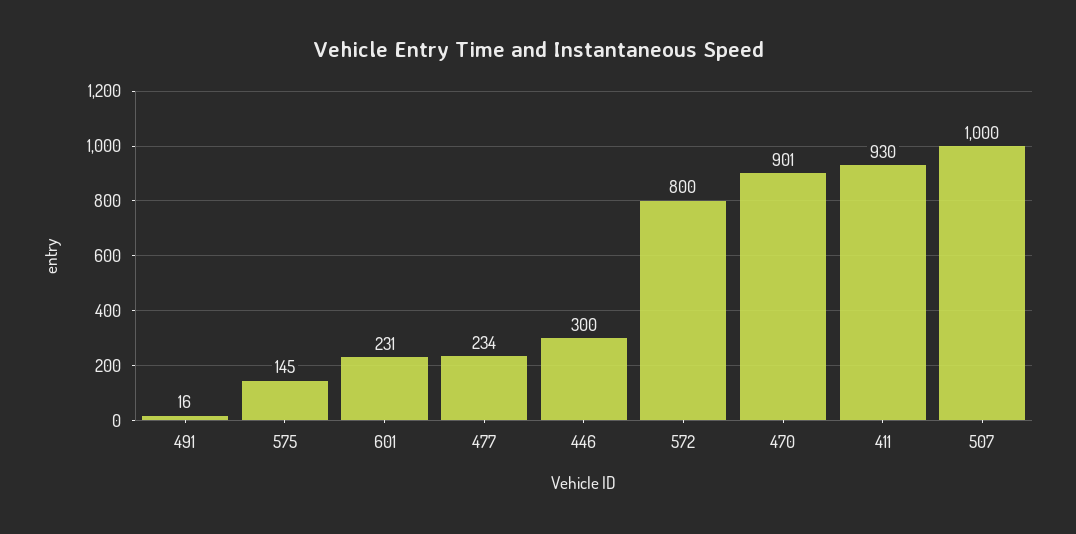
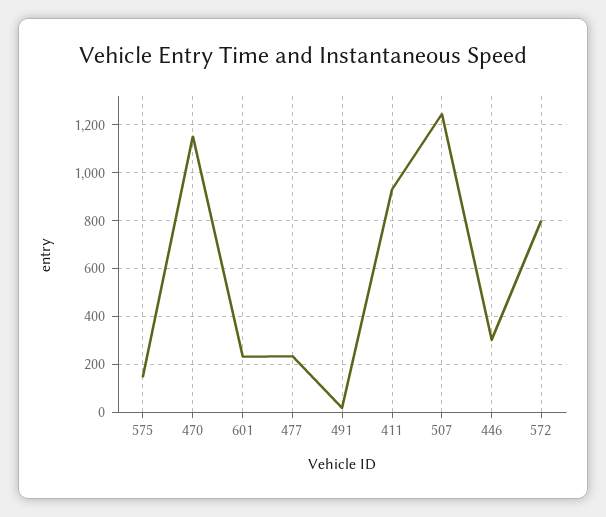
  {
    "491": 16,
    "575": 145,
    "601": 231,
    "477": 234,
    "446": 300,
    "572": 800,
-   "470": 901,
+   "470": 1150,
    "411": 930,
-   "507": 1000
+   "507": 1250
  }

